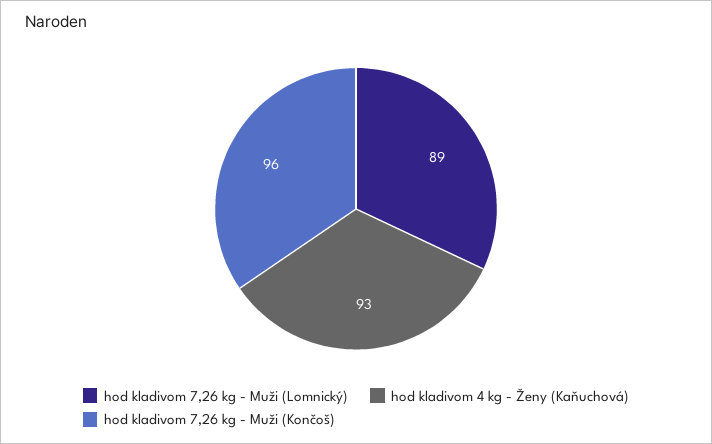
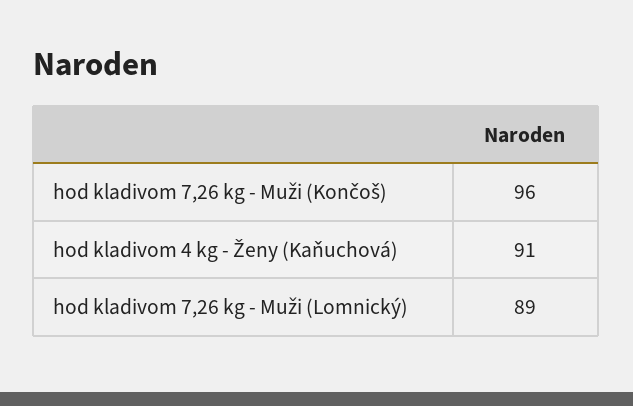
  {
    "hod kladivom 7,26 kg - Muži (Lomnický)": 89,
-   "hod kladivom 4 kg - Ženy (Kaňuchová)": 93,
+   "hod kladivom 4 kg - Ženy (Kaňuchová)": 91,
    "hod kladivom 7,26 kg - Muži (Končoš)": 96
  }

